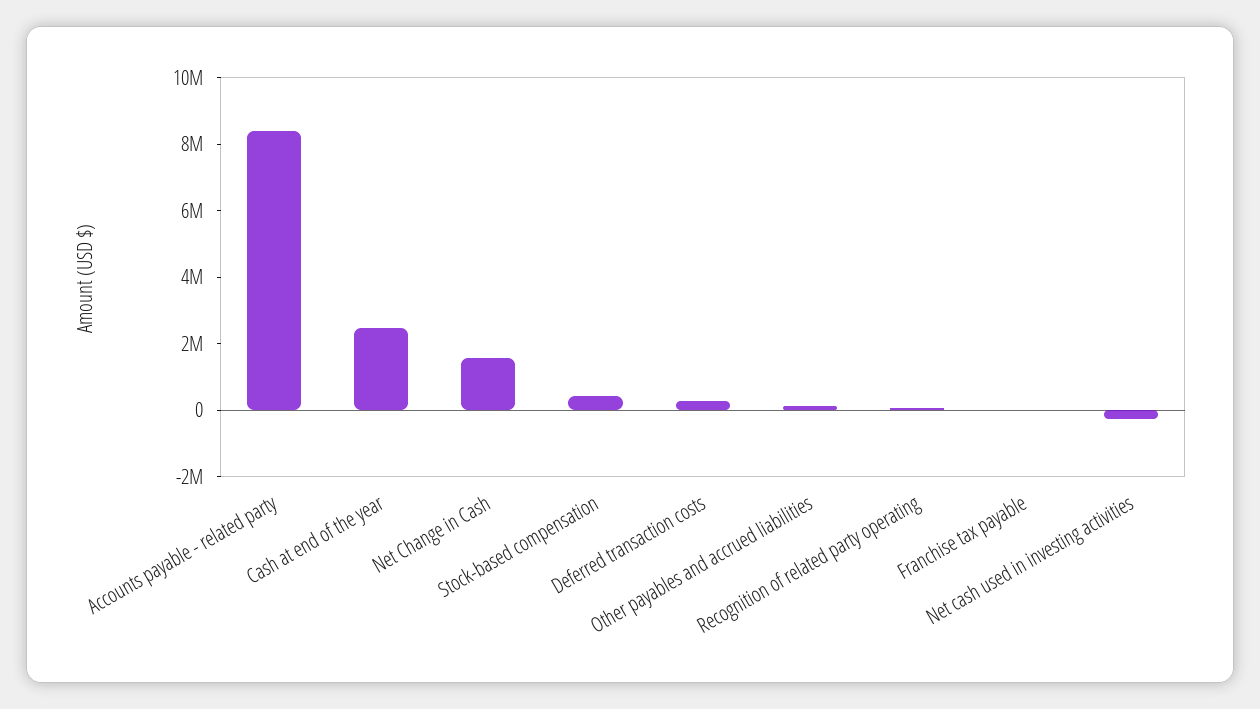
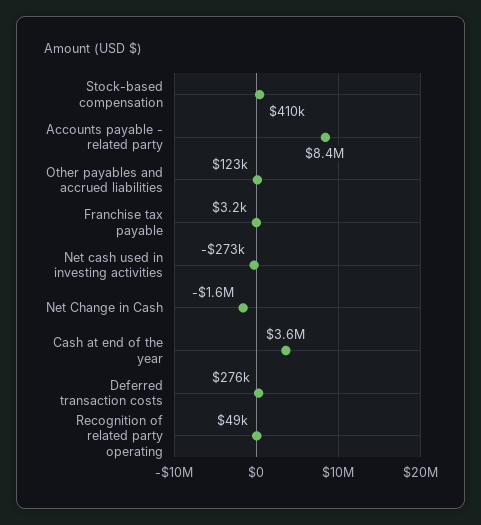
  {
    "Accounts payable - related party": 8400000,
-   "Cash at end of the year": 2500000,
+   "Cash at end of the year": 3600000,
-   "Net Change in Cash": 1500000,
+   "Net Change in Cash": -1600000,
    "Stock-based compensation": 410000,
    "Deferred transaction costs": 276000,
    "Other payables and accrued liabilities": 123000,
    "Recognition of related party operating": 49000,
    "Franchise tax payable": 3200,
    "Net cash used in investing activities": -273000
  }

